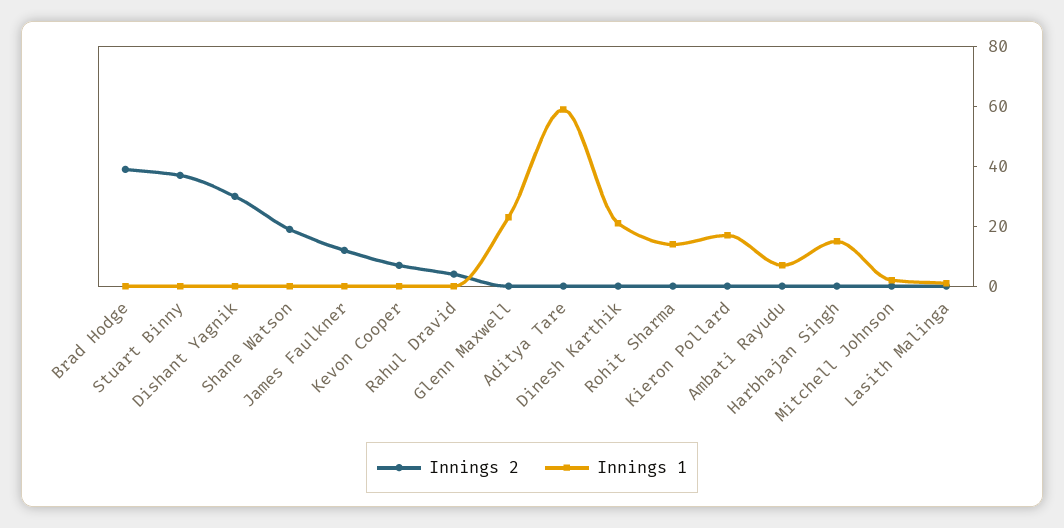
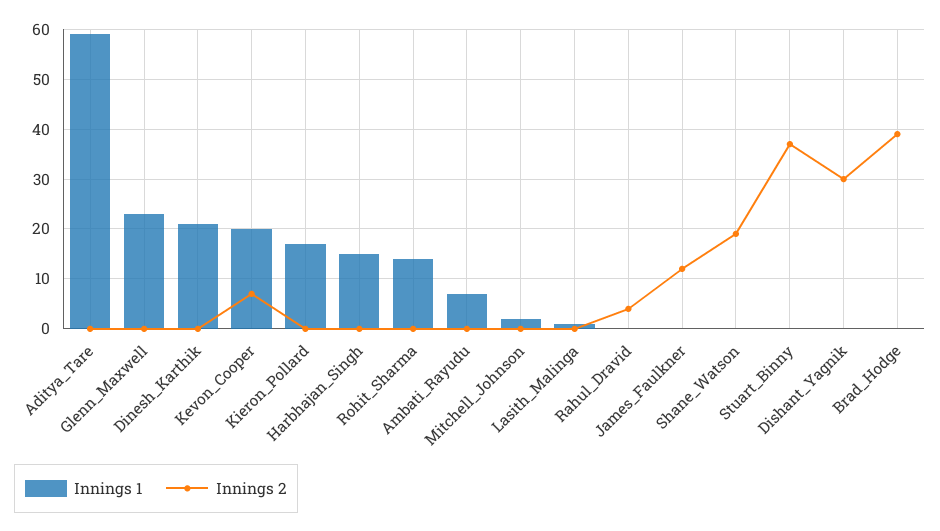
  {
    "Innings 2": {
      "Brad Hodge": 40,
      "Stuart Binny": 35,
      "Dishant Yagnik": 30,
      "Shane Watson": 20,
      "James Faulkner": 10,
      "Kevon Cooper": 5,
      "Rahul Dravid": 5,
      "Glenn Maxwell": 0,
      "Aditya Tare": 0,
      "Dinesh Karthik": 0,
      "Rohit Sharma": 0,
      "Kieron Pollard": 0,
      "Ambati Rayudu": 0,
      "Harbhajan Singh": 0,
      "Mitchell Johnson": 0,
      "Lasith Malinga": 0
    },
    "Innings 1": {
      "Brad Hodge": 0,
      "Stuart Binny": 0,
      "Dishant Yagnik": 0,
      "Shane Watson": 0,
      "James Faulkner": 0,
-     "Kevon Cooper": 0,
+     "Kevon Cooper": 20,
      "Rahul Dravid": 0,
      "Glenn Maxwell": 25,
      "Aditya Tare": 60,
      "Dinesh Karthik": 20,
      "Rohit Sharma": 15,
      "Kieron Pollard": 15,
      "Ambati Rayudu": 5,
      "Harbhajan Singh": 15,
      "Mitchell Johnson": 0,
      "Lasith Malinga": 0
    }
  }

